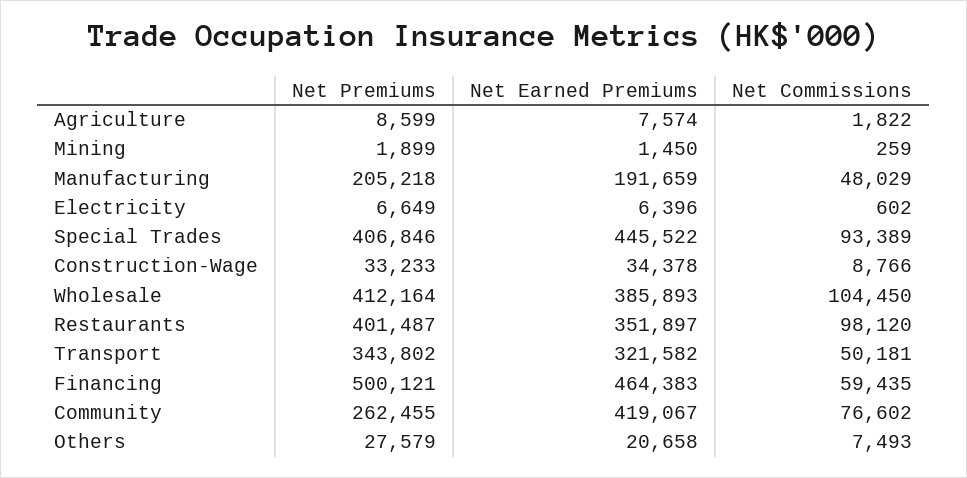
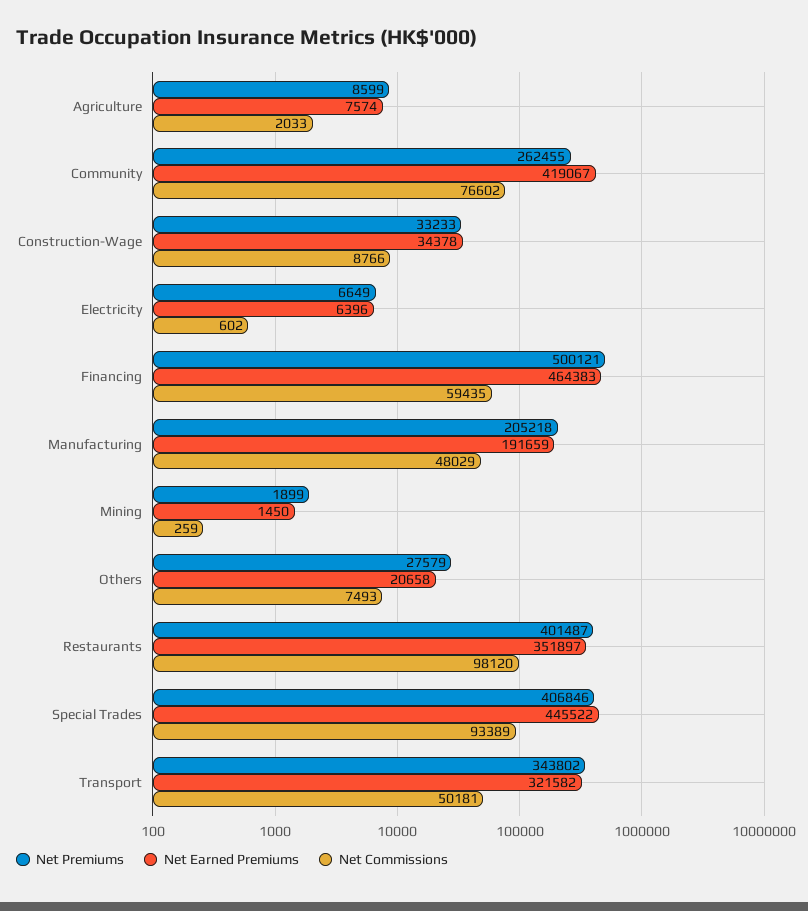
  {
    "Net Premiums": {
      "Agriculture": 8599,
      "Mining": 1899,
      "Manufacturing": 205218,
      "Electricity": 6649,
      "Special Trades": 406846,
      "Construction-Wage": 33233,
-     "Wholesale": 412164,
      "Restaurants": 401487,
      "Transport": 343802,
      "Financing": 500121,
      "Community": 262455,
      "Others": 27579
    },
    "Net Earned Premiums": {
      "Agriculture": 7574,
      "Mining": 1450,
      "Manufacturing": 191659,
      "Electricity": 6396,
      "Special Trades": 445522,
      "Construction-Wage": 34378,
-     "Wholesale": 385893,
      "Restaurants": 351897,
      "Transport": 321582,
      "Financing": 464383,
      "Community": 419067,
      "Others": 20658
    },
    "Net Commissions": {
-     "Agriculture": 1822,
+     "Agriculture": 2033,
      "Mining": 259,
      "Manufacturing": 48029,
      "Electricity": 602,
      "Special Trades": 93389,
      "Construction-Wage": 8766,
-     "Wholesale": 104450,
      "Restaurants": 98120,
      "Transport": 50181,
      "Financing": 59435,
      "Community": 76602,
      "Others": 7493
    }
  }

